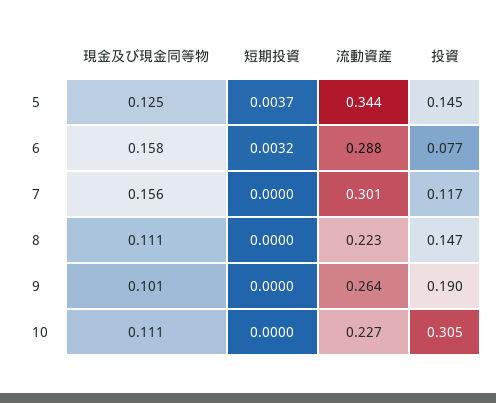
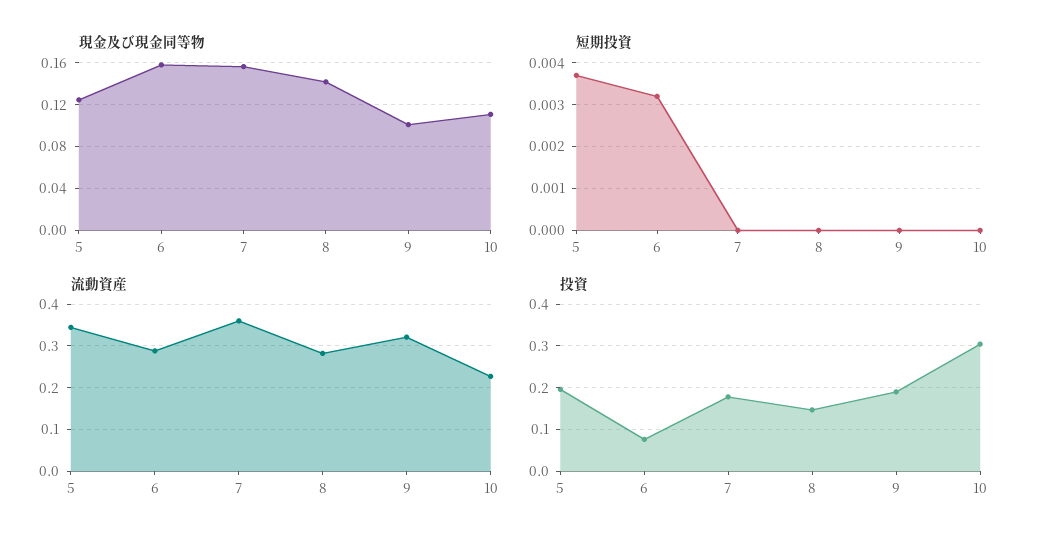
  {
    "現金及び現金同等物": {
      "5": 0.125,
      "6": 0.158,
      "7": 0.156,
-     "8": 0.111,
+     "8": 0.14,
      "9": 0.101,
      "10": 0.111
    },
    "短期投資": {
      "5": 0.0037,
      "6": 0.0032,
      "7": 0,
      "8": 0,
      "9": 0,
      "10": 0
    },
    "流動資産": {
      "5": 0.344,
      "6": 0.288,
-     "7": 0.301,
+     "7": 0.36,
-     "8": 0.223,
+     "8": 0.28,
-     "9": 0.264,
+     "9": 0.32,
      "10": 0.227
    },
    "投資": {
-     "5": 0.145,
+     "5": 0.2,
      "6": 0.077,
-     "7": 0.117,
+     "7": 0.18,
      "8": 0.147,
      "9": 0.19,
      "10": 0.305
    }
  }

